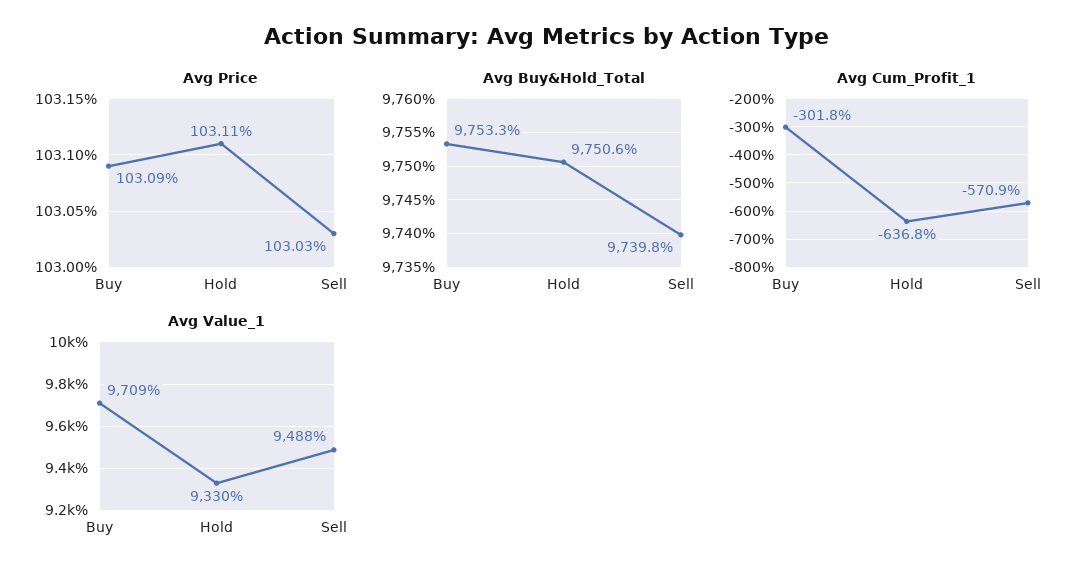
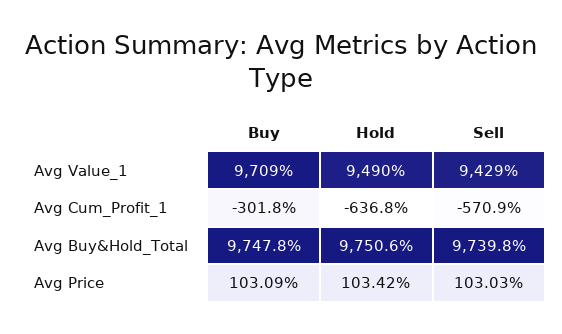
  {
    "Avg Price": {
      "Buy": 103.09,
-     "Hold": 103.11,
+     "Hold": 103.42,
      "Sell": 103.03
    },
    "Avg Buy&Hold_Total": {
-     "Buy": 9753.3,
+     "Buy": 9747.8,
      "Hold": 9750.6,
      "Sell": 9739.8
    },
    "Avg Cum_Profit_1": {
      "Buy": -301.8,
      "Hold": -636.8,
      "Sell": -570.9
    },
    "Avg Value_1": {
      "Buy": 9709,
-     "Hold": 9330,
+     "Hold": 9490,
-     "Sell": 9488
+     "Sell": 9429
    }
  }

